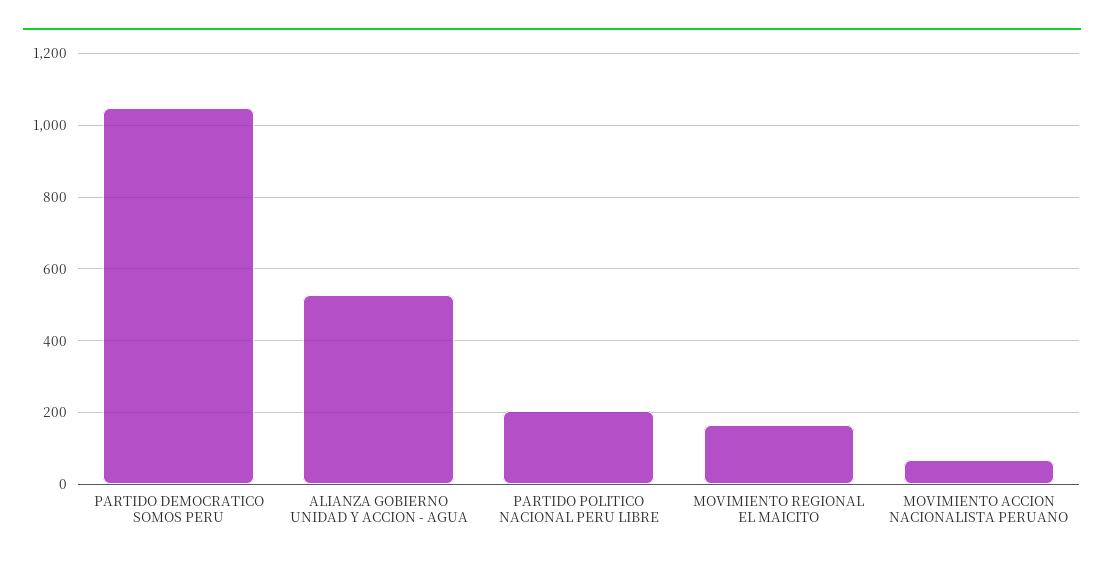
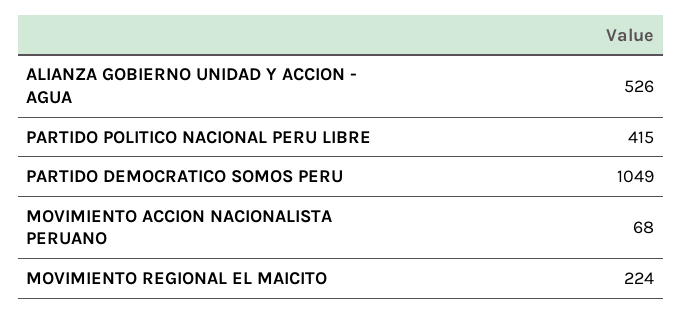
  {
    "PARTIDO DEMOCRATICO SOMOS PERU": 1049,
    "ALIANZA GOBIERNO UNIDAD Y ACCION - AGUA": 526,
-   "PARTIDO POLITICO NACIONAL PERU LIBRE": 200,
+   "PARTIDO POLITICO NACIONAL PERU LIBRE": 415,
-   "MOVIMIENTO REGIONAL EL MAICITO": 160,
+   "MOVIMIENTO REGIONAL EL MAICITO": 224,
    "MOVIMIENTO ACCION NACIONALISTA PERUANO": 68
  }

